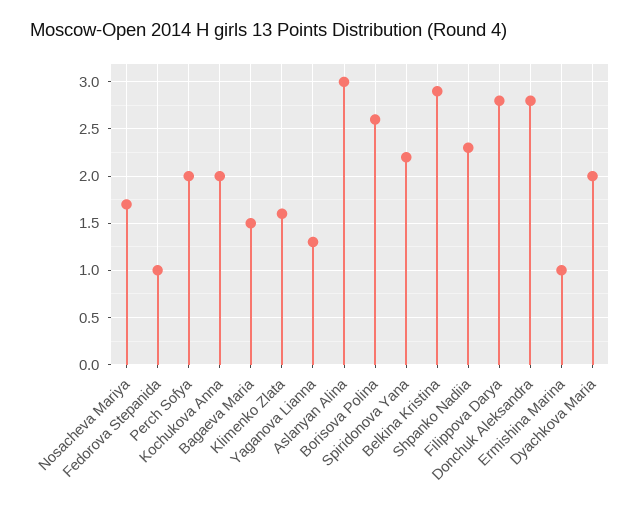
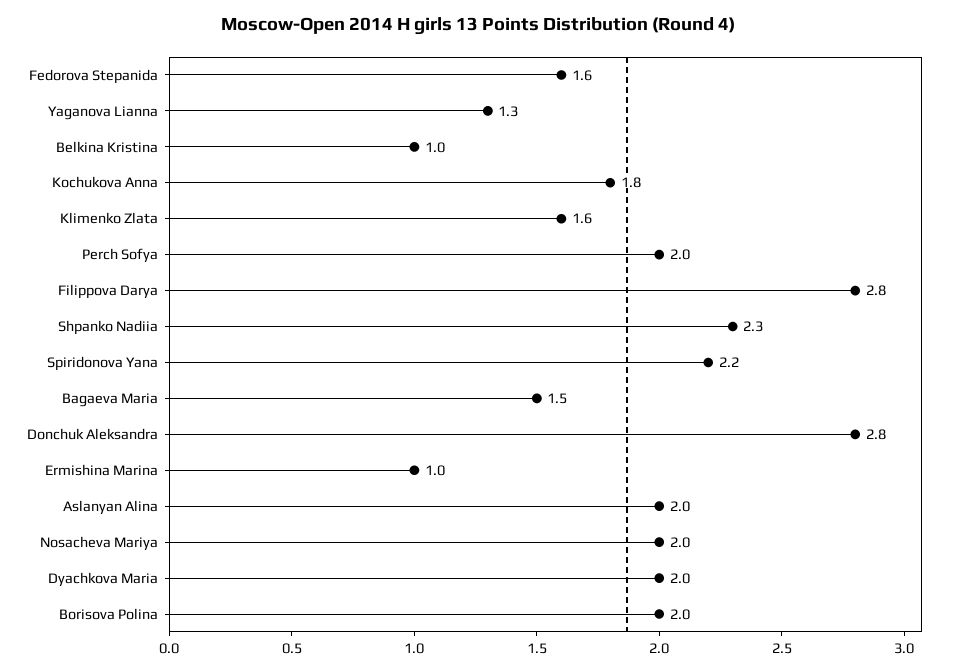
  {
-   "Nosacheva Mariya": 1.7,
+   "Nosacheva Mariya": 2,
-   "Fedorova Stepanida": 1,
+   "Fedorova Stepanida": 1.6,
    "Perch Sofya": 2,
-   "Kochukova Anna": 2,
+   "Kochukova Anna": 1.8,
    "Bagaeva Maria": 1.5,
    "Klimenko Zlata": 1.6,
    "Yaganova Lianna": 1.3,
-   "Aslanyan Alina": 3,
+   "Aslanyan Alina": 2,
-   "Borisova Polina": 2.6,
+   "Borisova Polina": 2,
    "Spiridonova Yana": 2.2,
-   "Belkina Kristina": 2.9,
+   "Belkina Kristina": 1,
    "Shpanko Nadiia": 2.3,
    "Filippova Darya": 2.8,
    "Donchuk Aleksandra": 2.8,
    "Ermishina Marina": 1,
    "Dyachkova Maria": 2
  }

